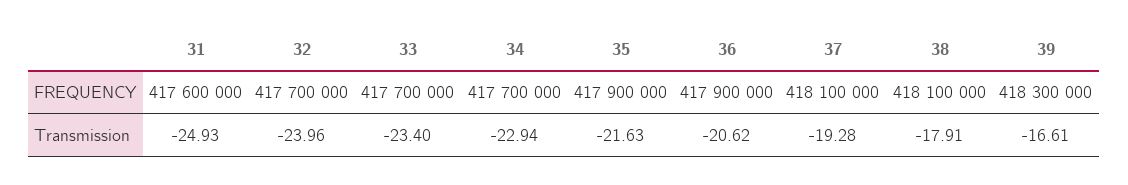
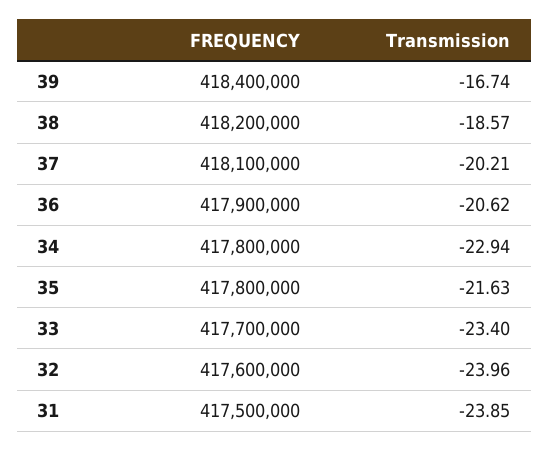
  {
    "31": {
-     "FREQUENCY": 417600000,
+     "FREQUENCY": 417500000,
-     "Transmission": -24.93
+     "Transmission": -23.85
    },
    "32": {
-     "FREQUENCY": 417700000,
+     "FREQUENCY": 417600000,
      "Transmission": -23.96
    },
    "33": {
      "FREQUENCY": 417700000,
      "Transmission": -23.4
    },
    "34": {
-     "FREQUENCY": 417700000,
+     "FREQUENCY": 417800000,
      "Transmission": -22.94
    },
    "35": {
-     "FREQUENCY": 417900000,
+     "FREQUENCY": 417800000,
      "Transmission": -21.63
    },
    "36": {
      "FREQUENCY": 417900000,
      "Transmission": -20.62
    },
    "37": {
      "FREQUENCY": 418100000,
-     "Transmission": -19.28
+     "Transmission": -20.21
    },
    "38": {
-     "FREQUENCY": 418100000,
+     "FREQUENCY": 418200000,
-     "Transmission": -17.91
+     "Transmission": -18.57
    },
    "39": {
-     "FREQUENCY": 418300000,
+     "FREQUENCY": 418400000,
-     "Transmission": -16.61
+     "Transmission": -16.74
    }
  }

